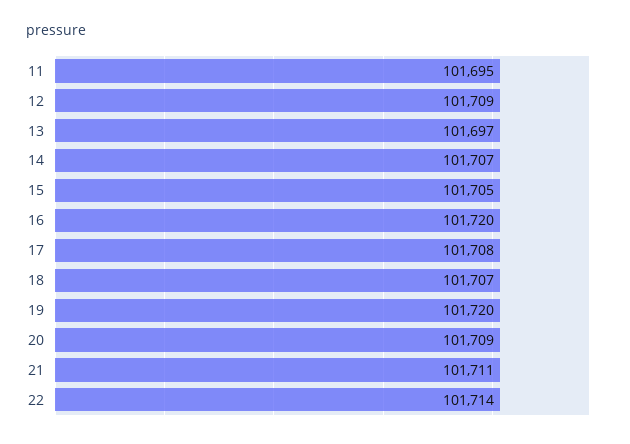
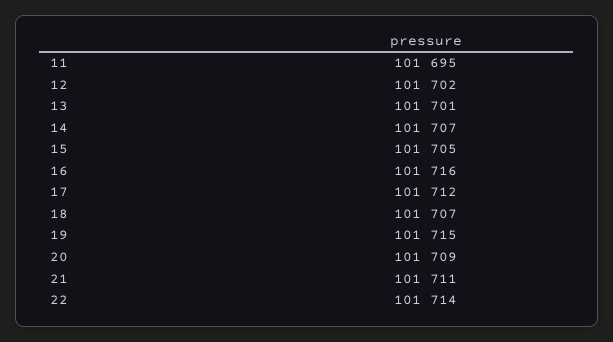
  {
    "11": 101695,
-   "12": 101709,
+   "12": 101702,
-   "13": 101697,
+   "13": 101701,
    "14": 101707,
    "15": 101705,
-   "16": 101720,
+   "16": 101716,
-   "17": 101708,
+   "17": 101712,
    "18": 101707,
-   "19": 101720,
+   "19": 101715,
    "20": 101709,
    "21": 101711,
    "22": 101714
  }

